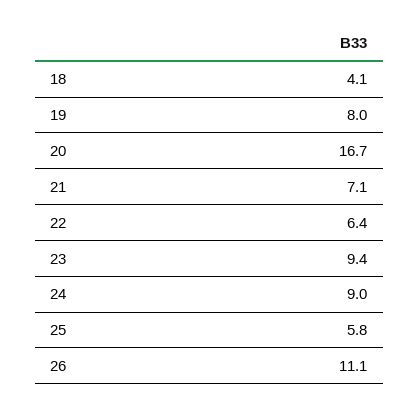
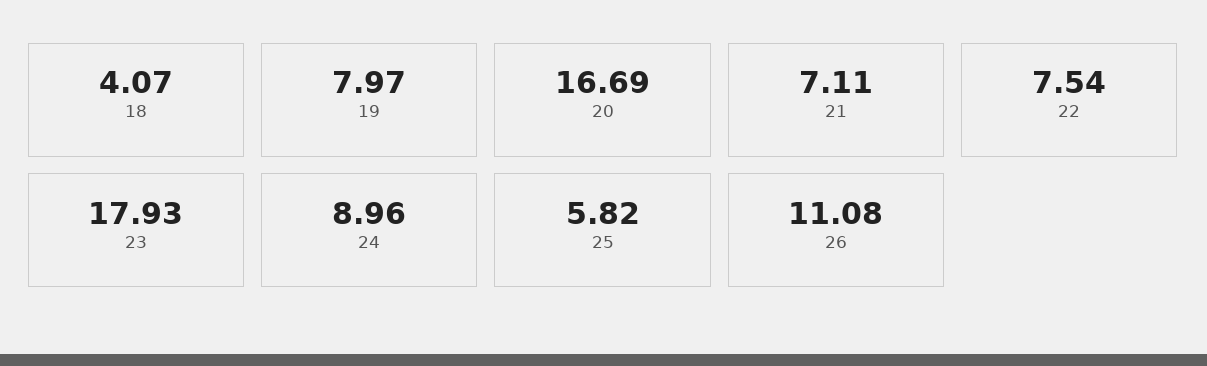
  {
    "18": 4.07,
    "19": 7.97,
    "20": 16.69,
    "21": 7.11,
-   "22": 6.4,
+   "22": 7.54,
-   "23": 9.4,
+   "23": 17.93,
    "24": 8.96,
    "25": 5.82,
    "26": 11.08
  }

